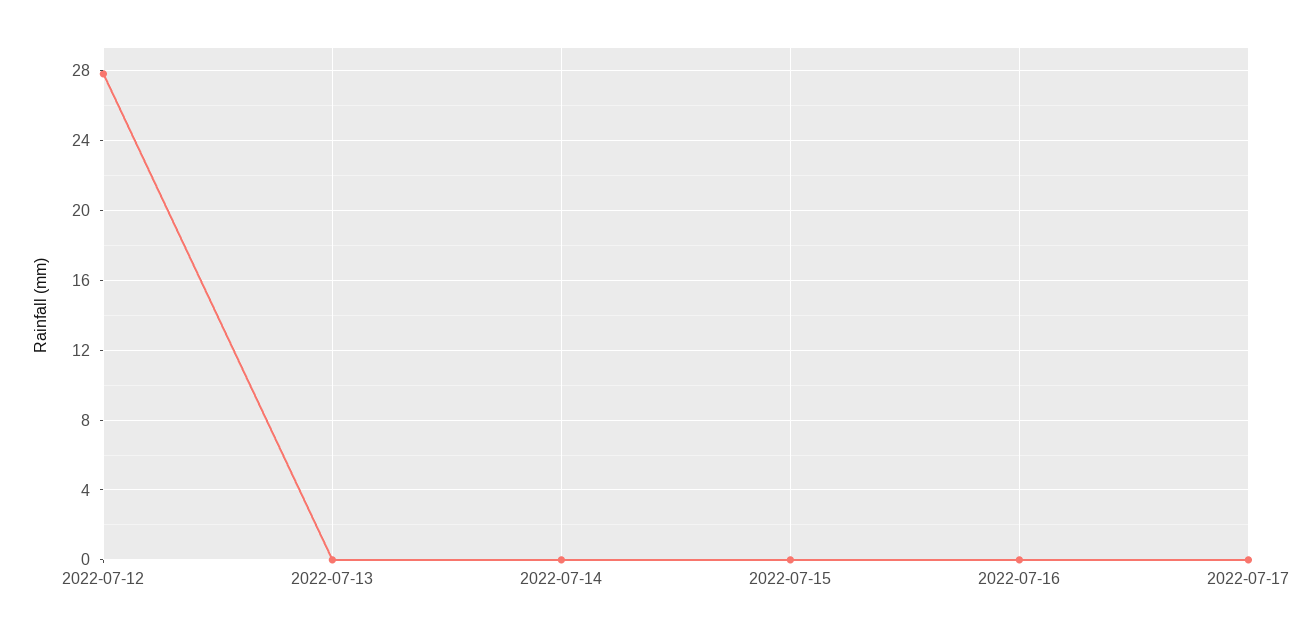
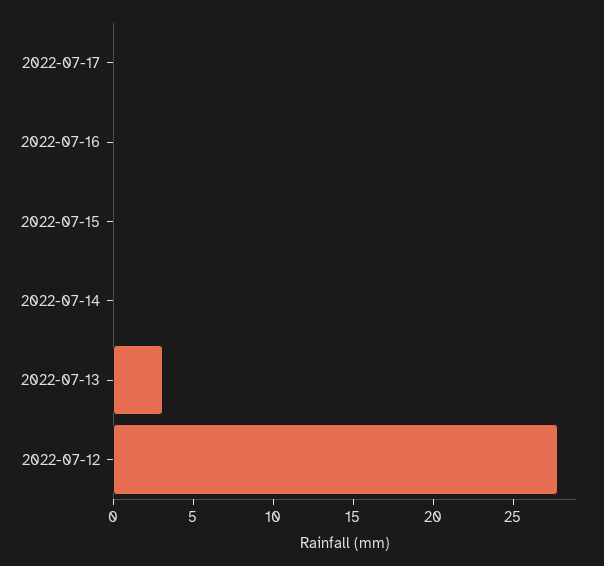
  {
    "2022-07-12": 28,
-   "2022-07-13": 0,
+   "2022-07-13": 3,
    "2022-07-14": 0,
    "2022-07-15": 0,
    "2022-07-16": 0,
    "2022-07-17": 0
  }

